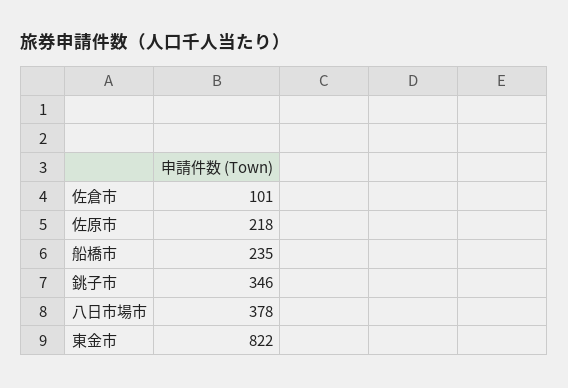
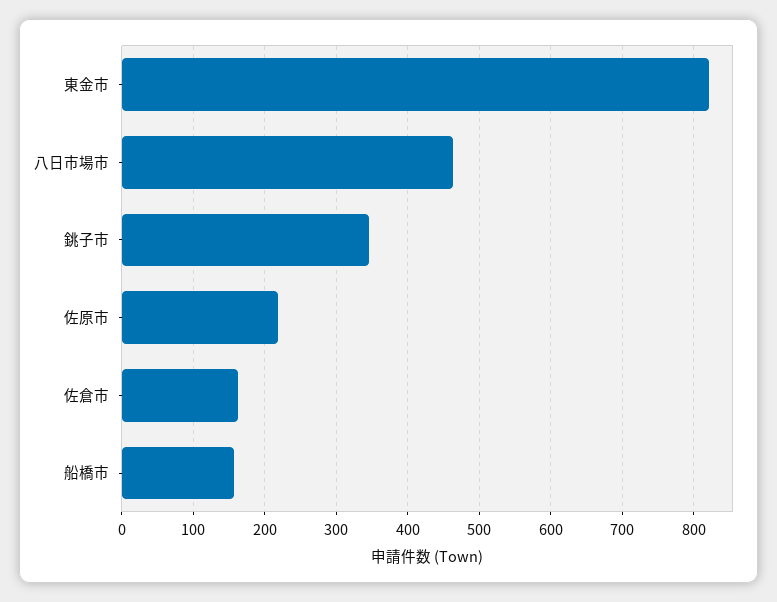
  {
-   "佐倉市": 101,
+   "佐倉市": 160,
    "佐原市": 218,
-   "船橋市": 235,
+   "船橋市": 160,
    "銚子市": 346,
-   "八日市場市": 378,
+   "八日市場市": 460,
    "東金市": 822
  }

